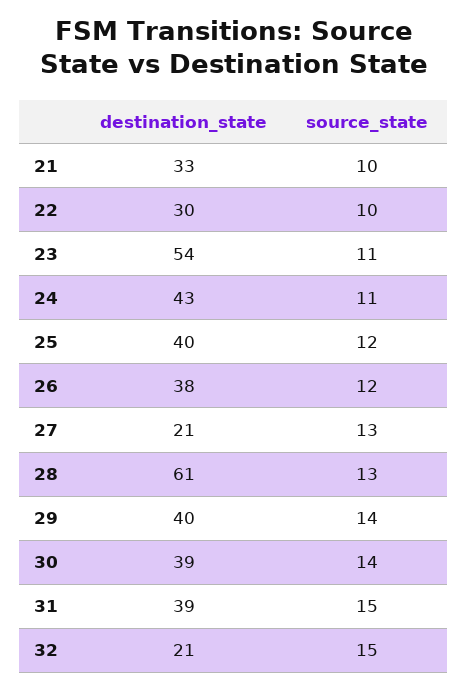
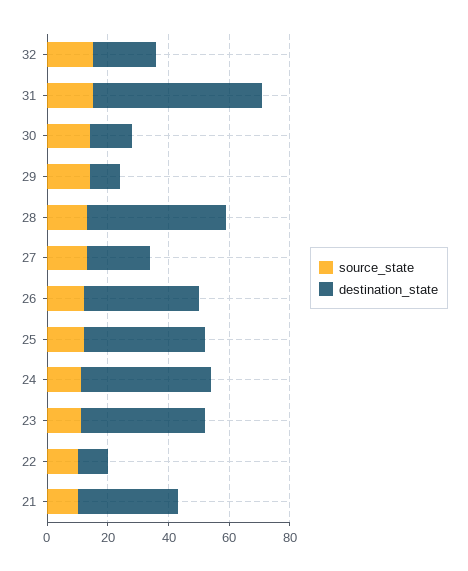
  {
    "destination_state": {
      "21": 33,
-     "22": 30,
+     "22": 10,
-     "23": 54,
+     "23": 40,
      "24": 43,
      "25": 40,
      "26": 38,
      "27": 21,
-     "28": 61,
+     "28": 45,
-     "29": 40,
+     "29": 10,
-     "30": 39,
+     "30": 15,
-     "31": 39,
+     "31": 55,
      "32": 21
    },
    "source_state": {
      "21": 10,
      "22": 10,
      "23": 11,
      "24": 11,
      "25": 12,
      "26": 12,
      "27": 13,
      "28": 13,
      "29": 14,
      "30": 14,
      "31": 15,
      "32": 15
    }
  }

